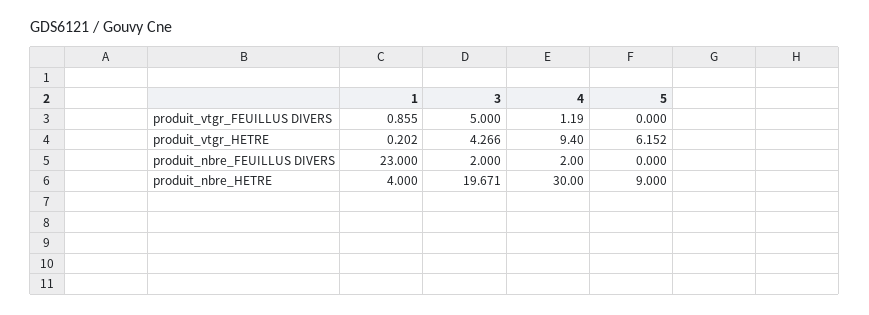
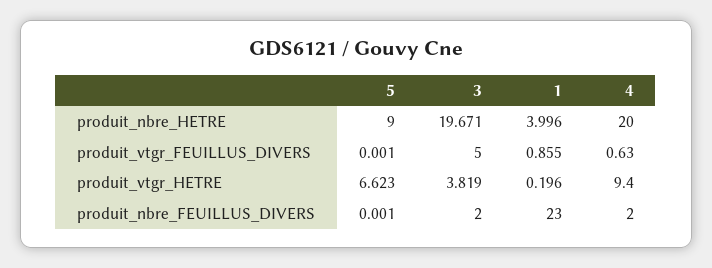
  {
    "1": {
      "produit_vtgr_FEUILLUS DIVERS": 0.855,
-     "produit_vtgr_HETRE": 0.202,
+     "produit_vtgr_HETRE": 0.196,
      "produit_nbre_FEUILLUS DIVERS": 23,
-     "produit_nbre_HETRE": 4
+     "produit_nbre_HETRE": 3.996
    },
    "3": {
      "produit_vtgr_FEUILLUS DIVERS": 5,
-     "produit_vtgr_HETRE": 4.266,
+     "produit_vtgr_HETRE": 3.819,
      "produit_nbre_FEUILLUS DIVERS": 2,
      "produit_nbre_HETRE": 19.671
    },
    "4": {
-     "produit_vtgr_FEUILLUS DIVERS": 1.19,
+     "produit_vtgr_FEUILLUS DIVERS": 0.63,
      "produit_vtgr_HETRE": 9.4,
      "produit_nbre_FEUILLUS DIVERS": 2,
-     "produit_nbre_HETRE": 30
+     "produit_nbre_HETRE": 20
    },
    "5": {
-     "produit_vtgr_FEUILLUS DIVERS": 0,
+     "produit_vtgr_FEUILLUS DIVERS": 0.001,
-     "produit_vtgr_HETRE": 6.152,
+     "produit_vtgr_HETRE": 6.623,
-     "produit_nbre_FEUILLUS DIVERS": 0,
+     "produit_nbre_FEUILLUS DIVERS": 0.001,
      "produit_nbre_HETRE": 9
    }
  }

